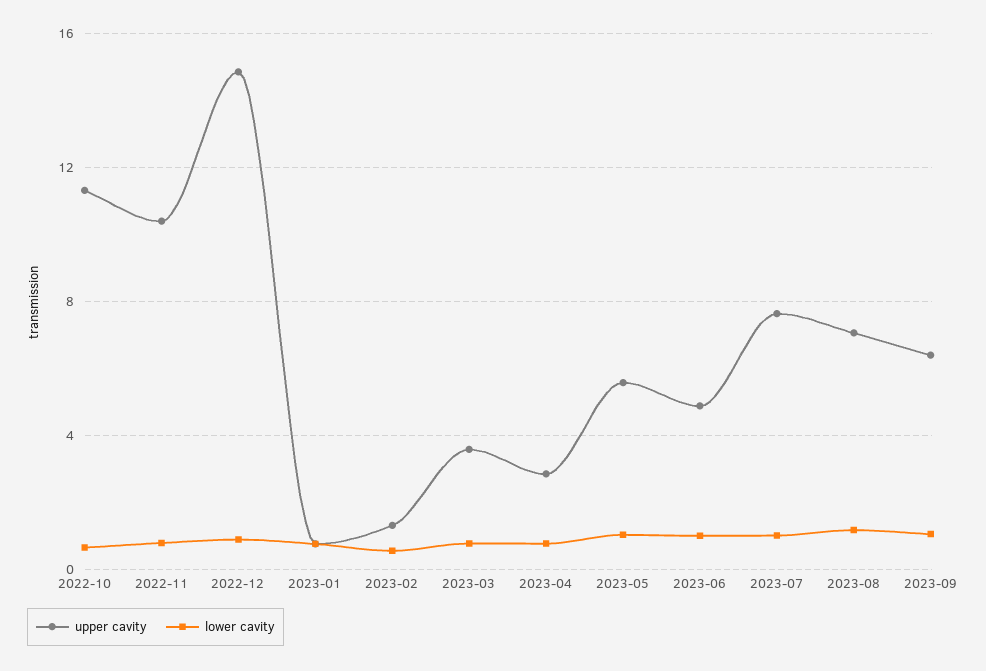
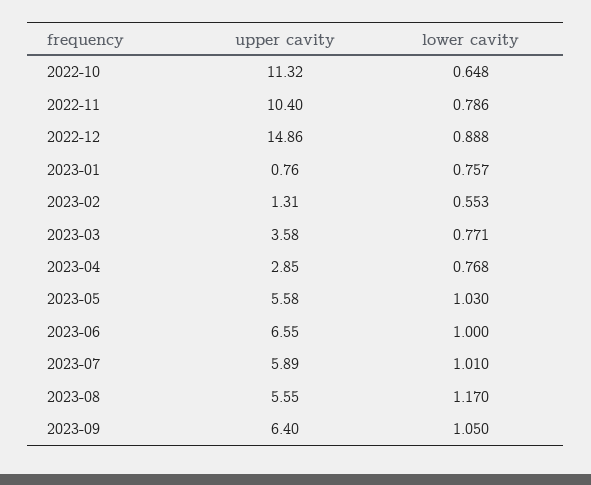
  {
    "upper cavity": {
      "2022-10": 11.32,
      "2022-11": 10.4,
      "2022-12": 14.86,
      "2023-01": 0.76,
      "2023-02": 1.31,
      "2023-03": 3.58,
      "2023-04": 2.85,
      "2023-05": 5.58,
-     "2023-06": 5,
+     "2023-06": 6.55,
-     "2023-07": 7.5,
+     "2023-07": 5.89,
-     "2023-08": 7,
+     "2023-08": 5.55,
      "2023-09": 6.4
    },
    "lower cavity": {
      "2022-10": 0.648,
      "2022-11": 0.786,
      "2022-12": 0.888,
      "2023-01": 0.757,
      "2023-02": 0.553,
      "2023-03": 0.771,
      "2023-04": 0.768,
      "2023-05": 1.03,
      "2023-06": 1,
      "2023-07": 1.01,
      "2023-08": 1.17,
      "2023-09": 1.05
    }
  }

